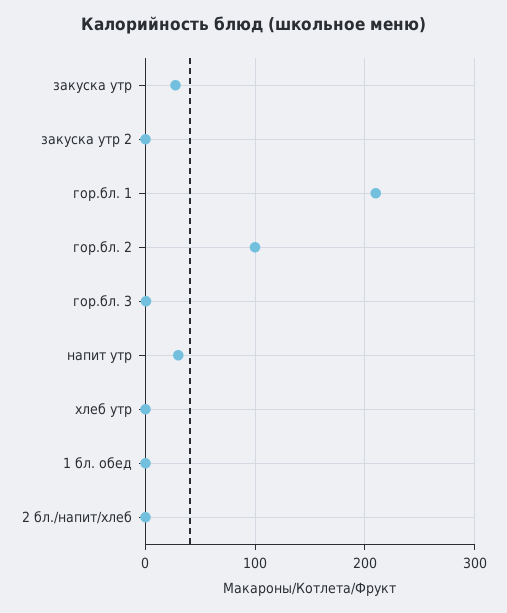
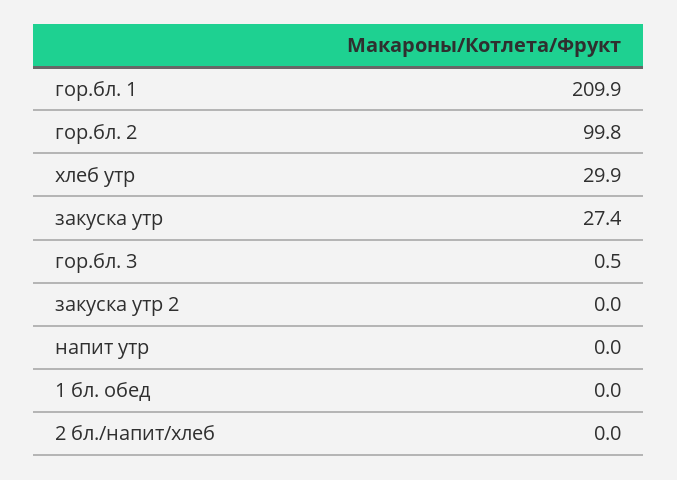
  {
    "закуска утр": 27.4,
    "закуска утр 2": 0,
    "гор.бл. 1": 209.9,
    "гор.бл. 2": 99.8,
    "гор.бл. 3": 0.5,
-   "напит утр": 30,
+   "напит утр": 0,
-   "хлеб утр": 0,
+   "хлеб утр": 29.9,
    "1 бл. обед": 0,
    "2 бл./напит/хлеб": 0
  }

